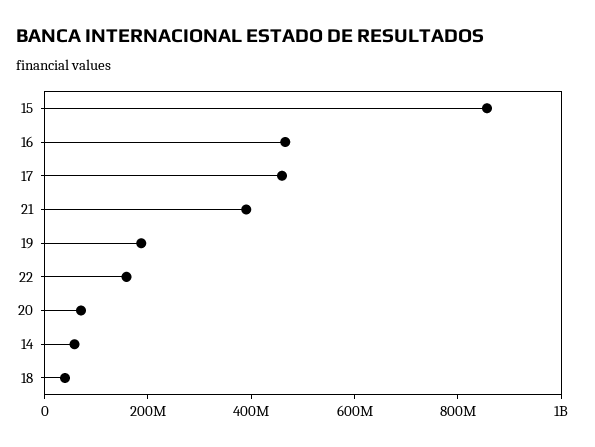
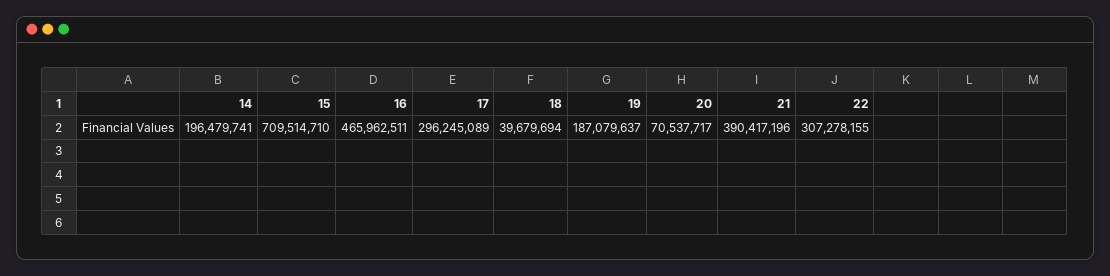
  {
-   "15": 850000000,
+   "15": 709514710,
    "16": 465962511,
-   "17": 450000000,
+   "17": 296245089,
    "21": 390417196,
    "19": 187079637,
-   "22": 150000000,
+   "22": 307278155,
    "20": 70537717,
-   "14": 50000000,
+   "14": 196479741,
    "18": 39679694
  }

